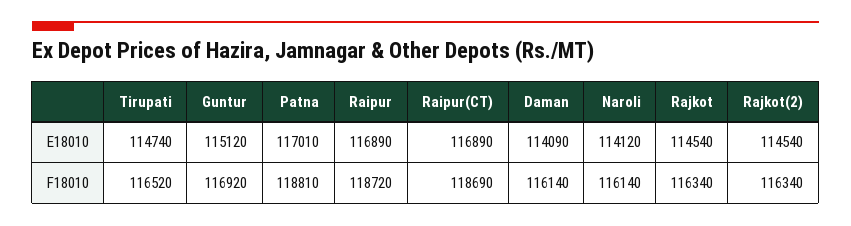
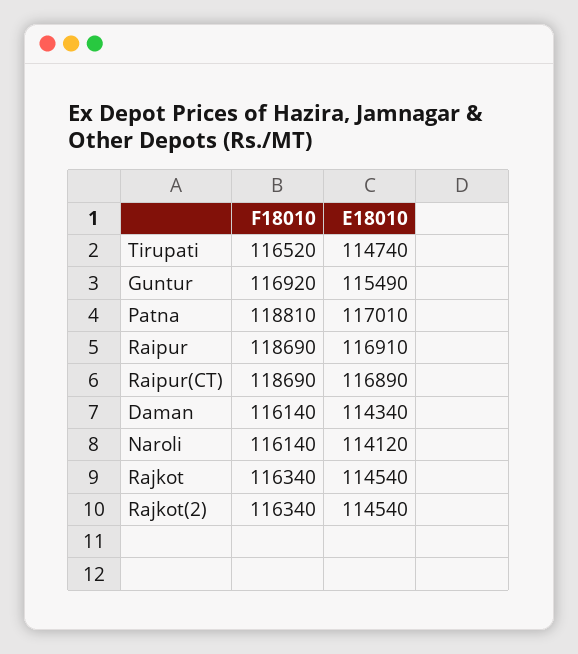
  {
    "Tirupati": {
      "E18010": 114740,
      "F18010": 116520
    },
    "Guntur": {
-     "E18010": 115120,
+     "E18010": 115490,
      "F18010": 116920
    },
    "Patna": {
      "E18010": 117010,
      "F18010": 118810
    },
    "Raipur": {
-     "E18010": 116890,
+     "E18010": 116910,
-     "F18010": 118720
+     "F18010": 118690
    },
    "Raipur(CT)": {
      "E18010": 116890,
      "F18010": 118690
    },
    "Daman": {
-     "E18010": 114090,
+     "E18010": 114340,
      "F18010": 116140
    },
    "Naroli": {
      "E18010": 114120,
      "F18010": 116140
    },
    "Rajkot": {
      "E18010": 114540,
      "F18010": 116340
    },
    "Rajkot(2)": {
      "E18010": 114540,
      "F18010": 116340
    }
  }

